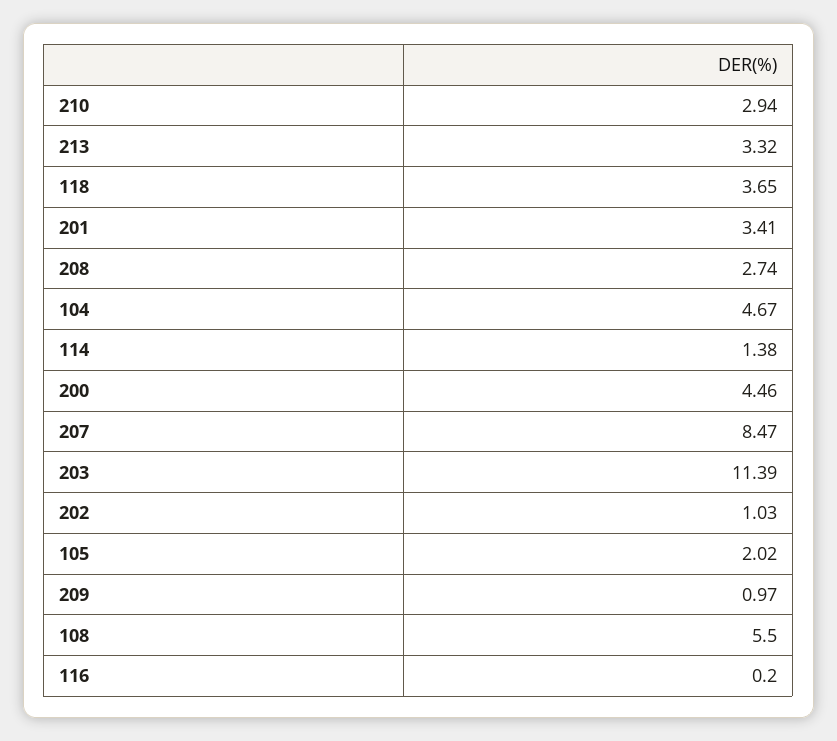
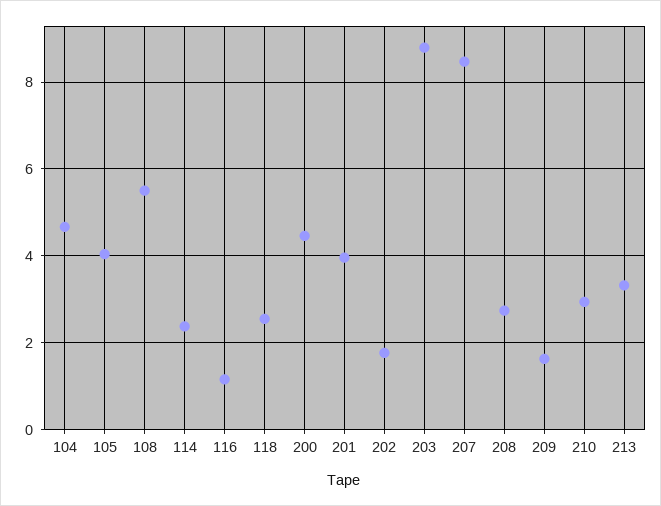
  {
    "210": 2.94,
    "213": 3.32,
-   "118": 3.65,
+   "118": 2.6,
-   "201": 3.41,
+   "201": 4,
    "208": 2.74,
    "104": 4.67,
-   "114": 1.38,
+   "114": 2.4,
    "200": 4.46,
    "207": 8.47,
-   "203": 11.39,
+   "203": 8.8,
-   "202": 1.03,
+   "202": 1.8,
-   "105": 2.02,
+   "105": 4,
-   "209": 0.97,
+   "209": 1.6,
    "108": 5.5,
-   "116": 0.2
+   "116": 1.2
  }

